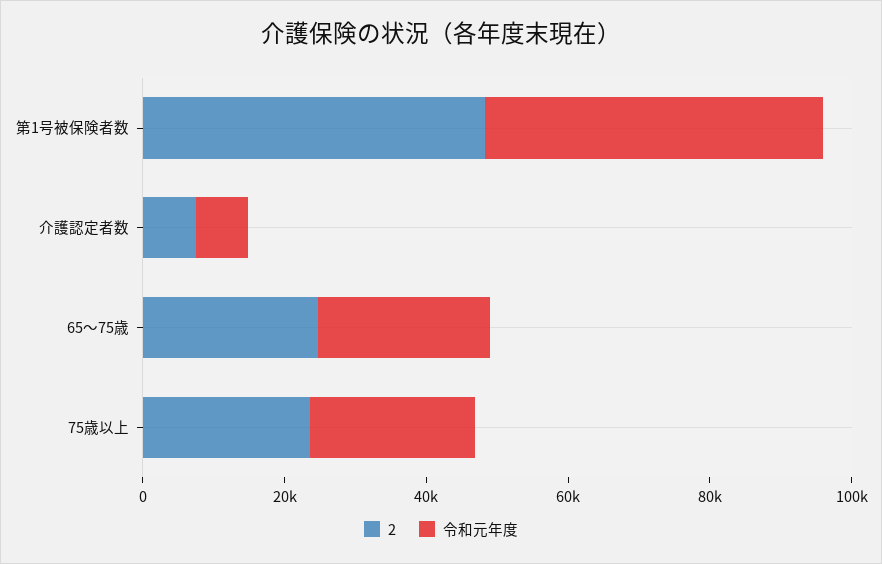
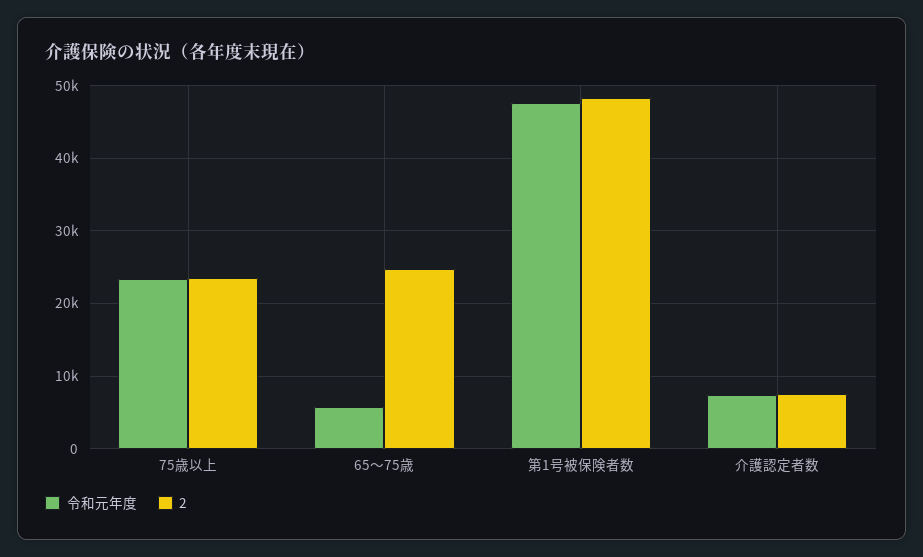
  {
    "2": {
      "第1号被保険者数": 48000,
      "介護認定者数": 8000,
      "65〜75歳": 25000,
      "75歳以上": 24000
    },
    "令和元年度": {
      "第1号被保険者数": 48000,
      "介護認定者数": 7000,
-     "65〜75歳": 25000,
+     "65〜75歳": 6000,
      "75歳以上": 23000
    }
  }

